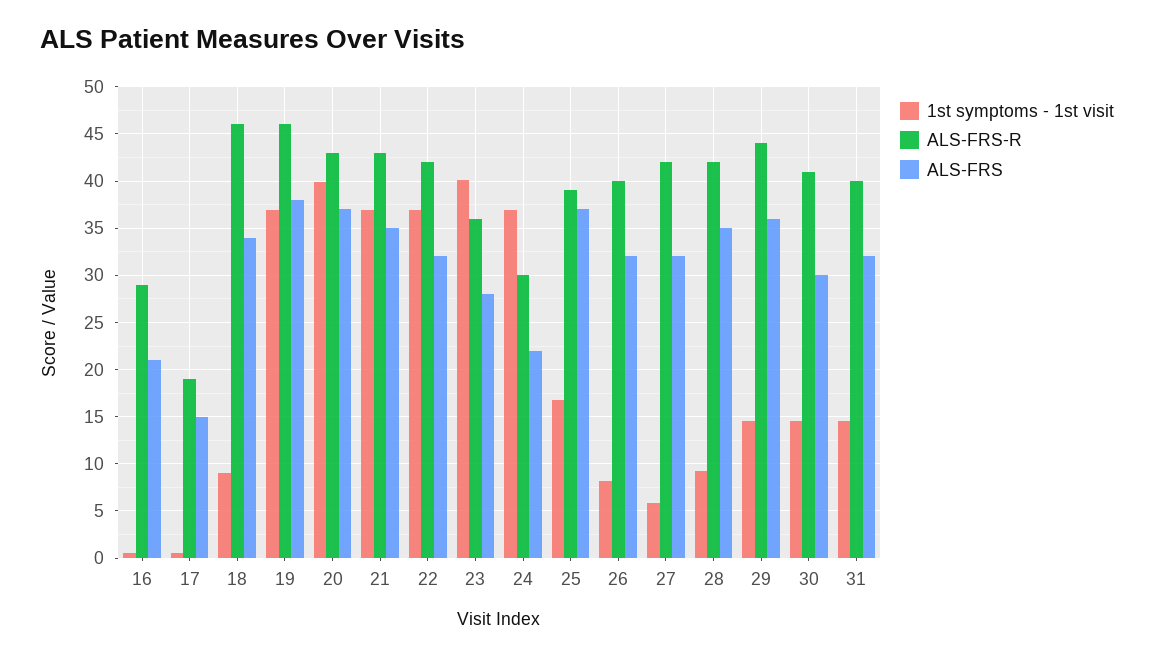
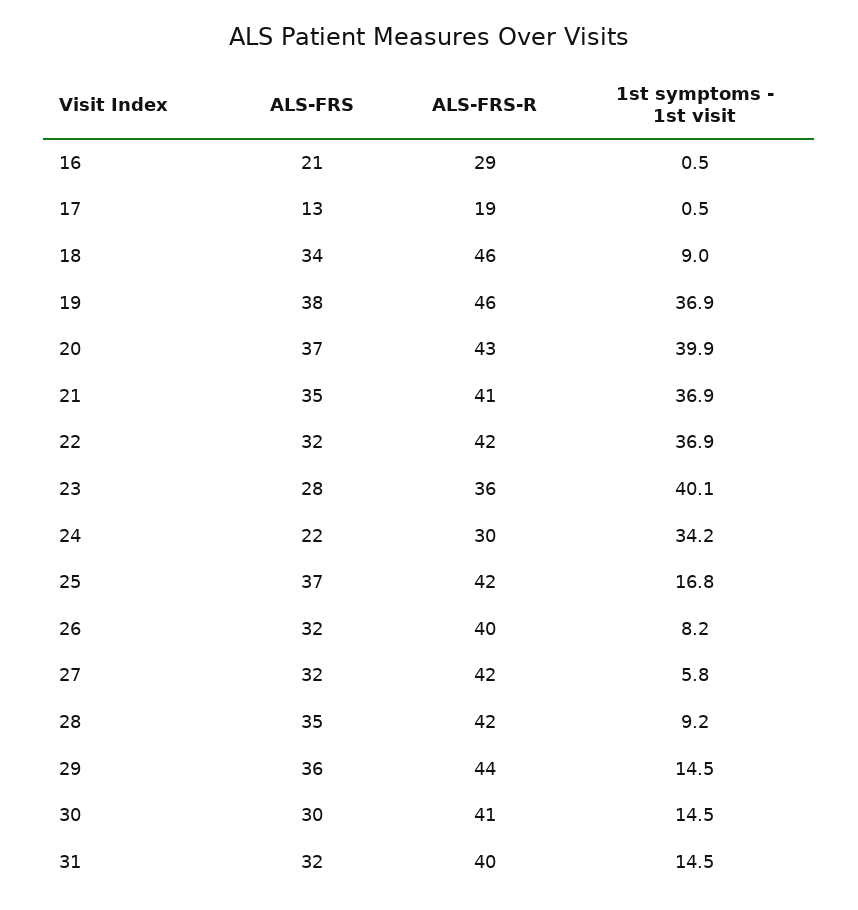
  {
    "1st symptoms - 1st visit": {
      "16": 0.5,
      "17": 0.5,
      "18": 9,
      "19": 36.9,
      "20": 39.9,
      "21": 36.9,
      "22": 36.9,
      "23": 40.1,
-     "24": 37,
+     "24": 34.2,
      "25": 16.8,
      "26": 8.2,
      "27": 5.8,
      "28": 9.2,
      "29": 14.5,
      "30": 14.5,
      "31": 14.5
    },
    "ALS-FRS-R": {
      "16": 29,
      "17": 19,
      "18": 46,
      "19": 46,
      "20": 43,
-     "21": 43,
+     "21": 41,
      "22": 42,
      "23": 36,
      "24": 30,
-     "25": 39,
+     "25": 42,
      "26": 40,
      "27": 42,
      "28": 42,
      "29": 44,
      "30": 41,
      "31": 40
    },
    "ALS-FRS": {
      "16": 21,
-     "17": 15,
+     "17": 13,
      "18": 34,
      "19": 38,
      "20": 37,
      "21": 35,
      "22": 32,
      "23": 28,
      "24": 22,
      "25": 37,
      "26": 32,
      "27": 32,
      "28": 35,
      "29": 36,
      "30": 30,
      "31": 32
    }
  }

